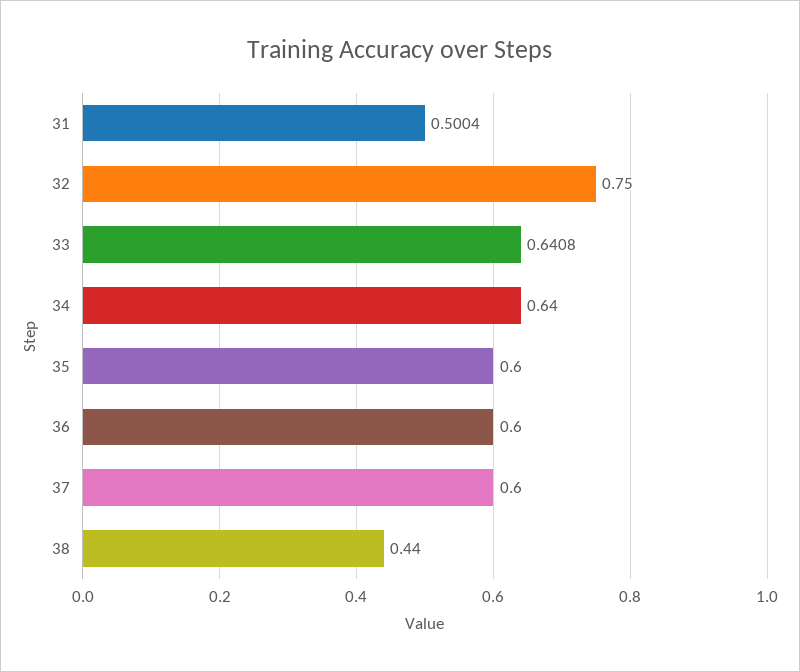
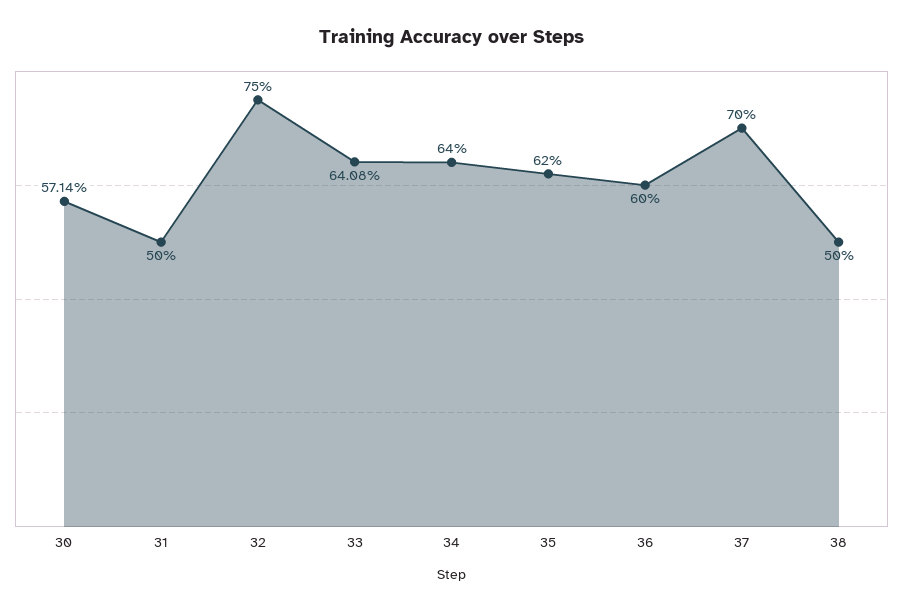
  {
-   "31": 0.5004,
+   "31": 0.5,
    "32": 0.75,
    "33": 0.6408,
    "34": 0.64,
-   "35": 0.6,
+   "35": 0.62,
    "36": 0.6,
-   "37": 0.6,
+   "37": 0.7,
-   "38": 0.44
+   "38": 0.5,
+   "30": 0.5714
  }

